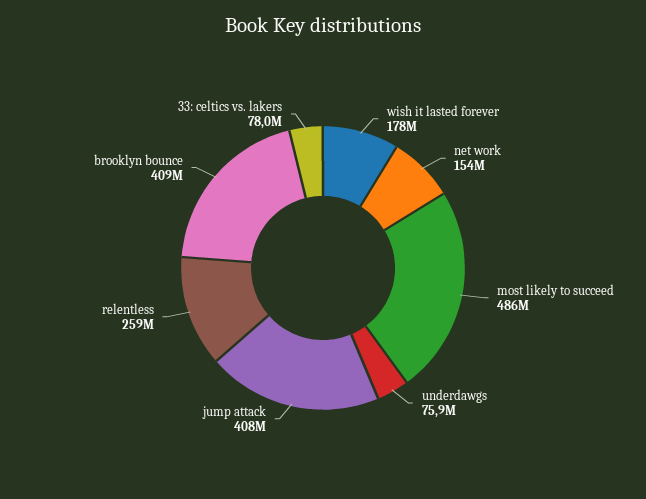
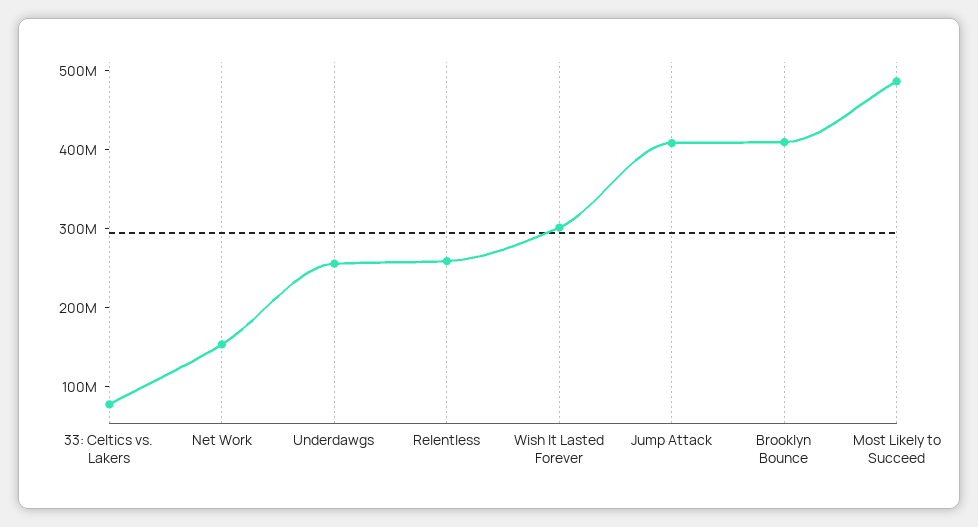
  {
-   "wish it lasted forever": 178000000,
+   "wish it lasted forever": 300000000,
    "net work": 154000000,
    "most likely to succeed": 486000000,
-   "underdawgs": 75900000,
+   "underdawgs": 260000000,
    "jump attack": 408000000,
    "relentless": 259000000,
    "brooklyn bounce": 409000000,
    "33: celtics vs. lakers": 78000000
  }

